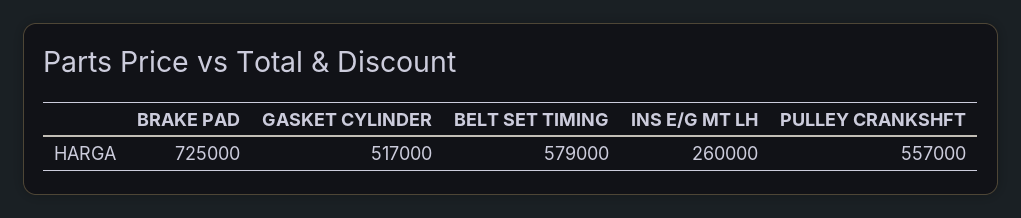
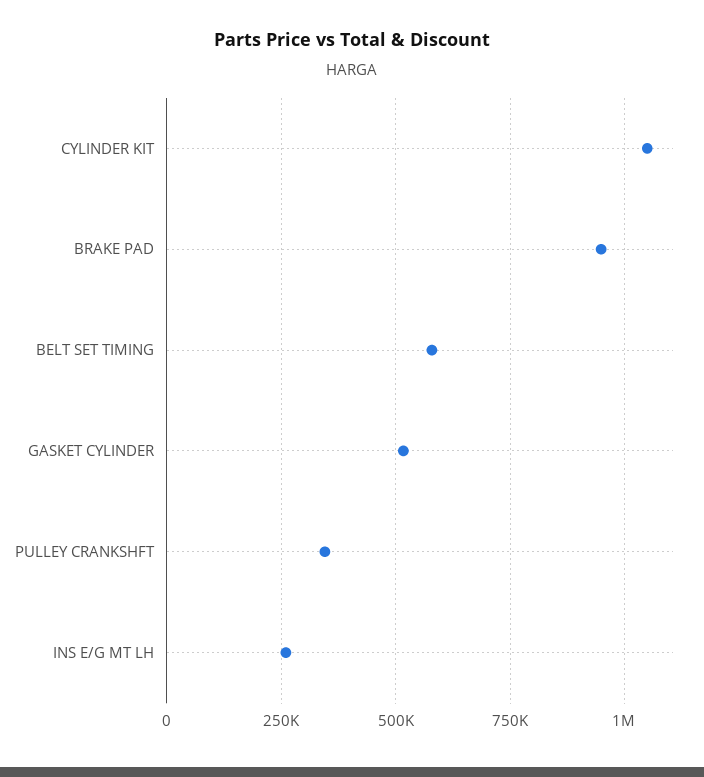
  {
-   "BRAKE PAD": 725000,
+   "BRAKE PAD": 950000,
    "GASKET CYLINDER": 517000,
    "BELT SET TIMING": 579000,
    "INS E/G MT LH": 260000,
-   "PULLEY CRANKSHFT": 557000
+   "PULLEY CRANKSHFT": 350000,
+   "CYLINDER KIT": 1050000
  }

